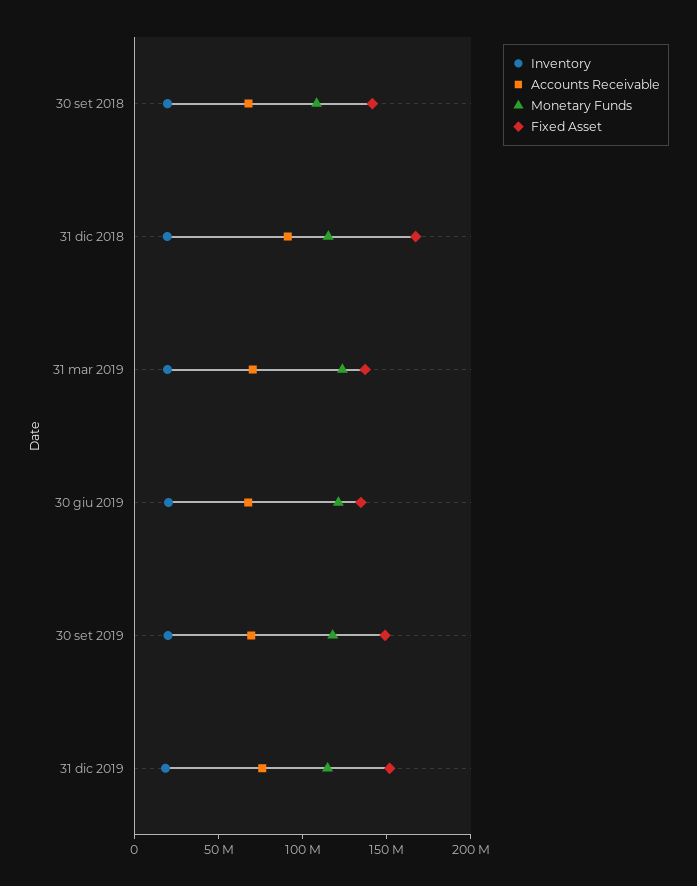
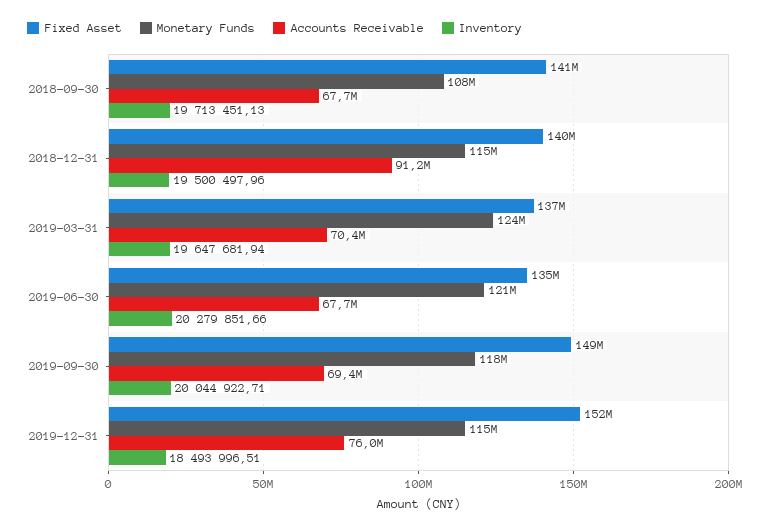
  {
    "Inventory": {
      "30 set 2018": 19713451.13,
      "31 dic 2018": 19500497.96,
      "31 mar 2019": 19647681.94,
      "30 giu 2019": 20279851.66,
      "30 set 2019": 20044922.71,
      "31 dic 2019": 18493996.51
    },
    "Accounts Receivable": {
      "30 set 2018": 67700000,
      "31 dic 2018": 91200000,
      "31 mar 2019": 70400000,
      "30 giu 2019": 67700000,
      "30 set 2019": 69400000,
      "31 dic 2019": 76000000
    },
    "Monetary Funds": {
      "30 set 2018": 108000000,
      "31 dic 2018": 115000000,
      "31 mar 2019": 124000000,
      "30 giu 2019": 121000000,
      "30 set 2019": 118000000,
      "31 dic 2019": 115000000
    },
    "Fixed Asset": {
      "30 set 2018": 141000000,
-     "31 dic 2018": 170000000,
+     "31 dic 2018": 140000000,
      "31 mar 2019": 137000000,
      "30 giu 2019": 135000000,
      "30 set 2019": 149000000,
      "31 dic 2019": 152000000
    }
  }

